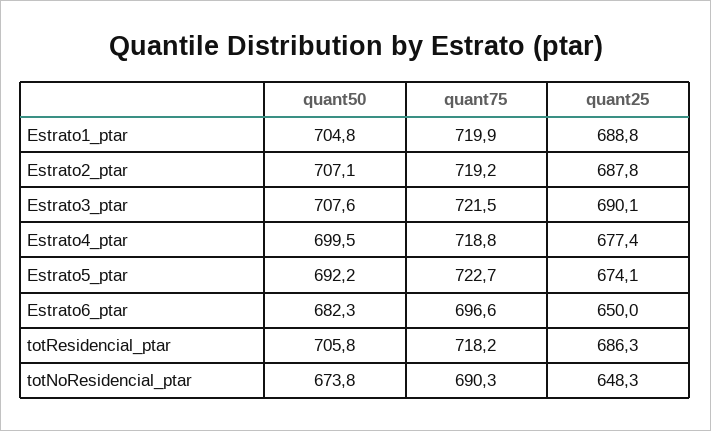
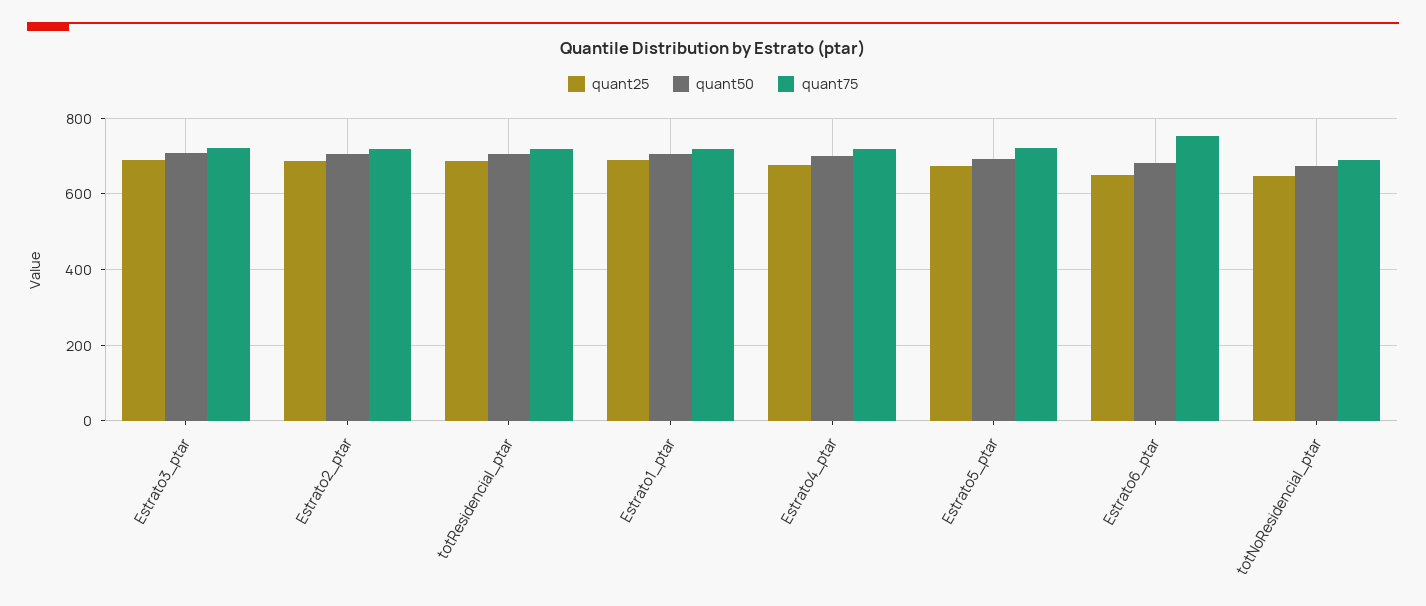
  {
    "quant50": {
      "Estrato1_ptar": 704.8,
      "Estrato2_ptar": 707.1,
      "Estrato3_ptar": 707.6,
      "Estrato4_ptar": 699.5,
      "Estrato5_ptar": 692.2,
      "Estrato6_ptar": 682.3,
      "totResidencial_ptar": 705.8,
      "totNoResidencial_ptar": 673.8
    },
    "quant75": {
      "Estrato1_ptar": 719.9,
      "Estrato2_ptar": 719.2,
      "Estrato3_ptar": 721.5,
      "Estrato4_ptar": 718.8,
      "Estrato5_ptar": 722.7,
-     "Estrato6_ptar": 696.6,
+     "Estrato6_ptar": 760,
      "totResidencial_ptar": 718.2,
      "totNoResidencial_ptar": 690.3
    },
    "quant25": {
      "Estrato1_ptar": 688.8,
      "Estrato2_ptar": 687.8,
      "Estrato3_ptar": 690.1,
      "Estrato4_ptar": 677.4,
      "Estrato5_ptar": 674.1,
      "Estrato6_ptar": 650,
      "totResidencial_ptar": 686.3,
      "totNoResidencial_ptar": 648.3
    }
  }

